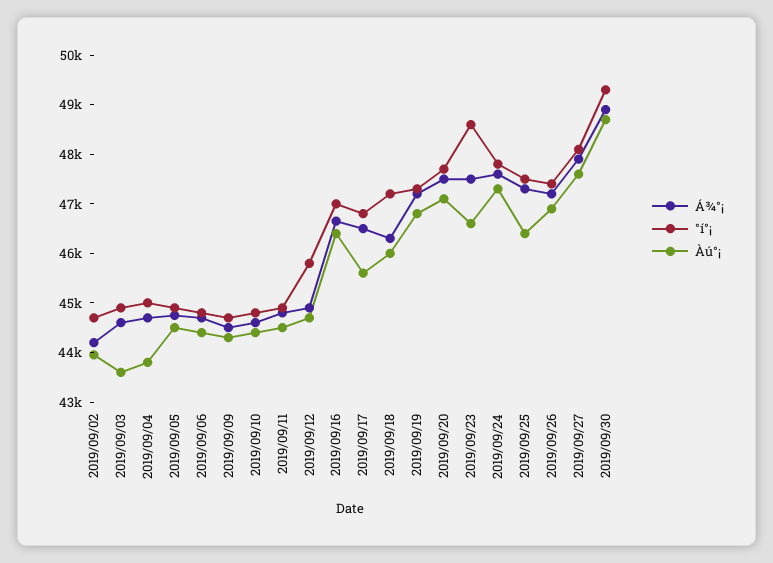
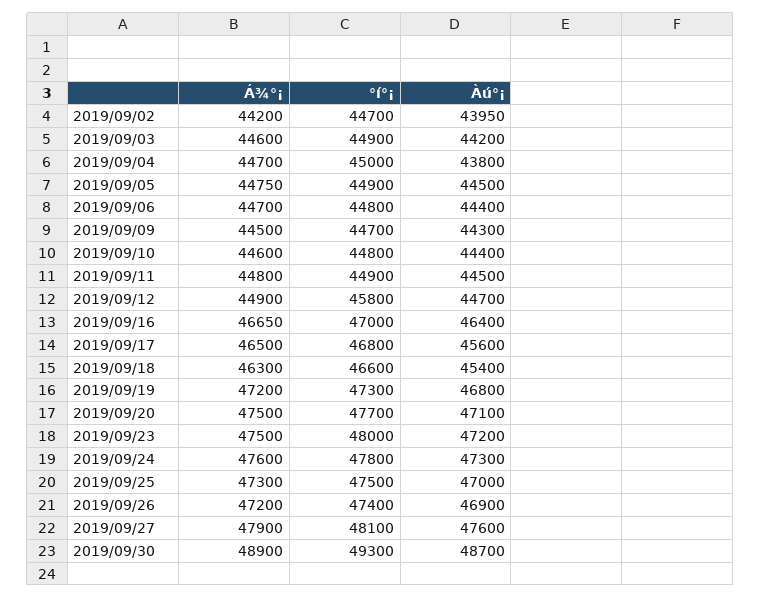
  {
    "Á¾°¡": {
      "2019/09/02": 44200,
      "2019/09/03": 44600,
      "2019/09/04": 44700,
      "2019/09/05": 44750,
      "2019/09/06": 44700,
      "2019/09/09": 44500,
      "2019/09/10": 44600,
      "2019/09/11": 44800,
      "2019/09/12": 44900,
      "2019/09/16": 46650,
      "2019/09/17": 46500,
      "2019/09/18": 46300,
      "2019/09/19": 47200,
      "2019/09/20": 47500,
      "2019/09/23": 47500,
      "2019/09/24": 47600,
      "2019/09/25": 47300,
      "2019/09/26": 47200,
      "2019/09/27": 47900,
      "2019/09/30": 48900
    },
    "°í°¡": {
      "2019/09/02": 44700,
      "2019/09/03": 44900,
      "2019/09/04": 45000,
      "2019/09/05": 44900,
      "2019/09/06": 44800,
      "2019/09/09": 44700,
      "2019/09/10": 44800,
      "2019/09/11": 44900,
      "2019/09/12": 45800,
      "2019/09/16": 47000,
      "2019/09/17": 46800,
-     "2019/09/18": 47200,
+     "2019/09/18": 46600,
      "2019/09/19": 47300,
      "2019/09/20": 47700,
-     "2019/09/23": 48600,
+     "2019/09/23": 48000,
      "2019/09/24": 47800,
      "2019/09/25": 47500,
      "2019/09/26": 47400,
      "2019/09/27": 48100,
      "2019/09/30": 49300
    },
    "Àú°¡": {
      "2019/09/02": 43950,
-     "2019/09/03": 43600,
+     "2019/09/03": 44200,
      "2019/09/04": 43800,
      "2019/09/05": 44500,
      "2019/09/06": 44400,
      "2019/09/09": 44300,
      "2019/09/10": 44400,
      "2019/09/11": 44500,
      "2019/09/12": 44700,
      "2019/09/16": 46400,
      "2019/09/17": 45600,
-     "2019/09/18": 46000,
+     "2019/09/18": 45400,
      "2019/09/19": 46800,
      "2019/09/20": 47100,
-     "2019/09/23": 46600,
+     "2019/09/23": 47200,
      "2019/09/24": 47300,
-     "2019/09/25": 46400,
+     "2019/09/25": 47000,
      "2019/09/26": 46900,
      "2019/09/27": 47600,
      "2019/09/30": 48700
    }
  }

